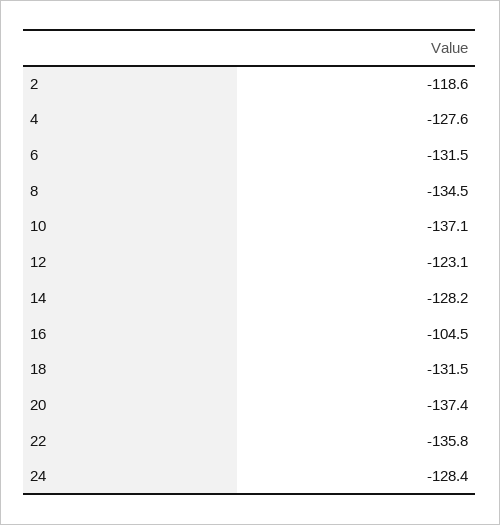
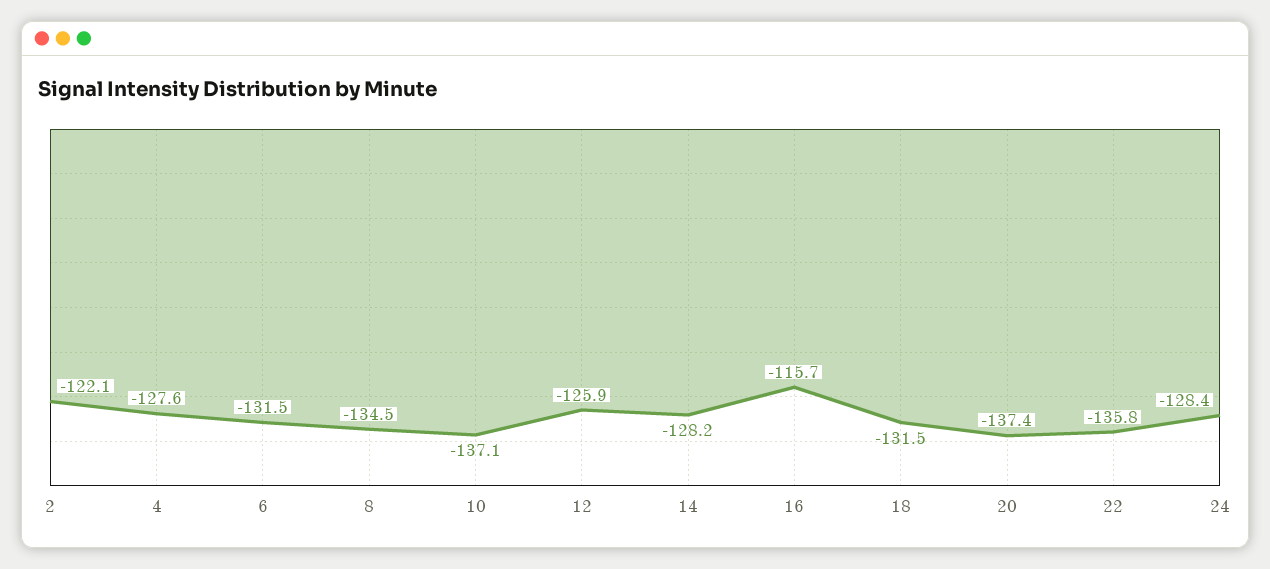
  {
-   "2": -118.6,
+   "2": -122.1,
    "4": -127.6,
    "6": -131.5,
    "8": -134.5,
    "10": -137.1,
-   "12": -123.1,
+   "12": -125.9,
    "14": -128.2,
-   "16": -104.5,
+   "16": -115.7,
    "18": -131.5,
    "20": -137.4,
    "22": -135.8,
    "24": -128.4
  }

